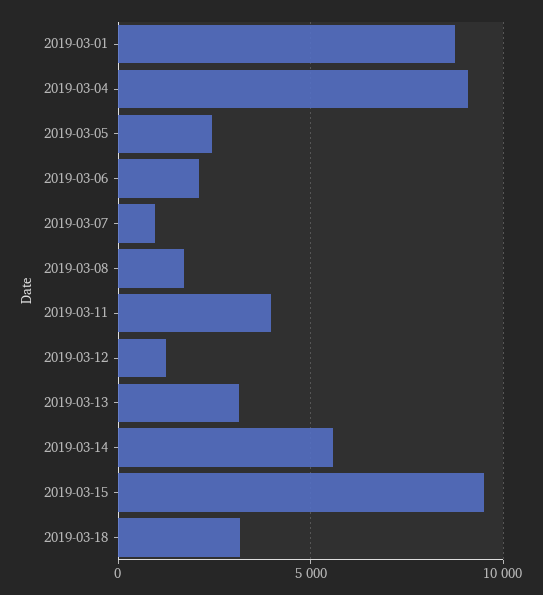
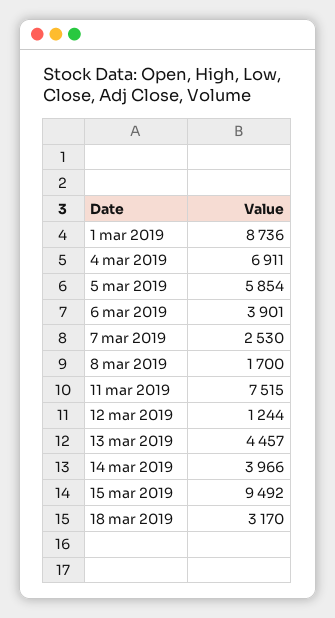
  {
    "2019-03-01": 8736,
-   "2019-03-04": 9000,
+   "2019-03-04": 6911,
-   "2019-03-05": 2500,
+   "2019-03-05": 5854,
-   "2019-03-06": 2000,
+   "2019-03-06": 3901,
-   "2019-03-07": 1000,
+   "2019-03-07": 2530,
    "2019-03-08": 1700,
-   "2019-03-11": 4000,
+   "2019-03-11": 7515,
    "2019-03-12": 1244,
-   "2019-03-13": 3000,
+   "2019-03-13": 4457,
-   "2019-03-14": 5500,
+   "2019-03-14": 3966,
    "2019-03-15": 9492,
    "2019-03-18": 3170
  }

